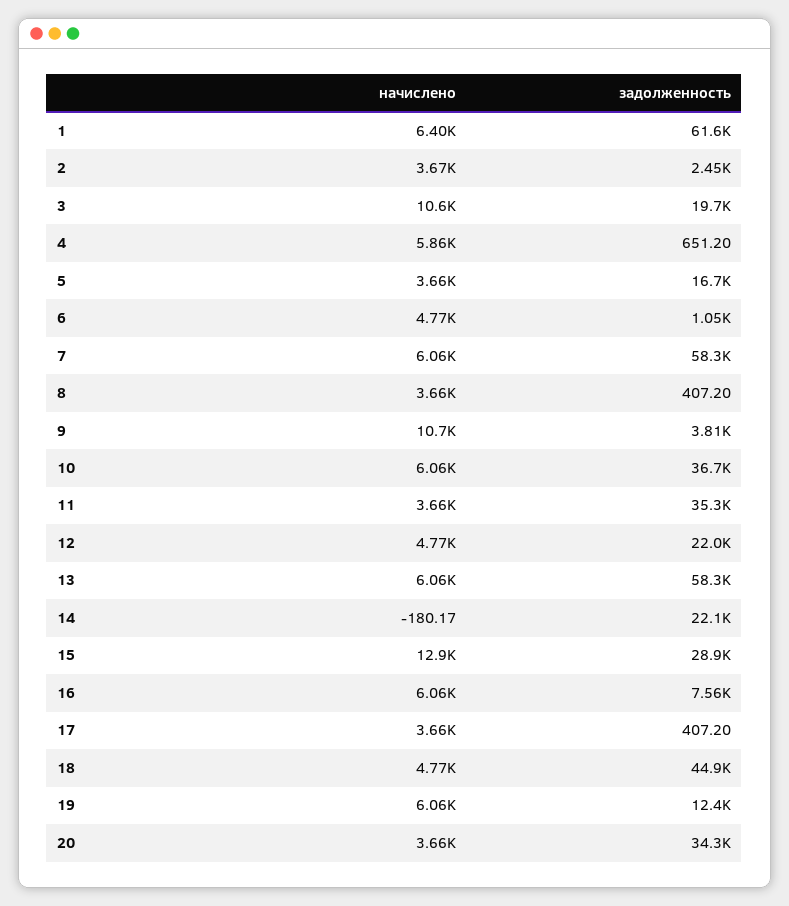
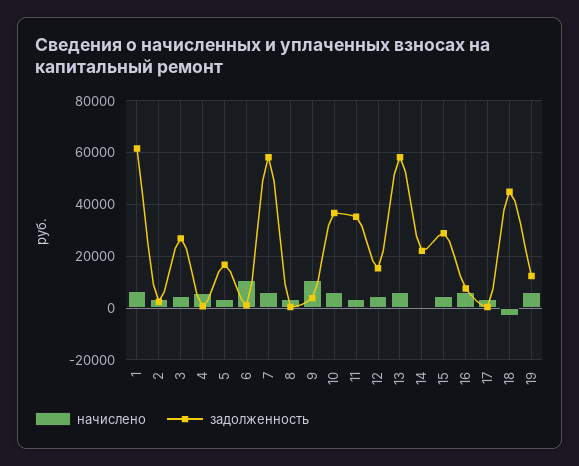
  {
    "начислено": {
      "1": 6400,
      "2": 3670,
-     "3": 10600,
+     "3": 5000,
      "4": 5860,
      "5": 3660,
-     "6": 4770,
+     "6": 10000,
      "7": 6060,
      "8": 3660,
      "9": 10700,
      "10": 6060,
      "11": 3660,
      "12": 4770,
      "13": 6060,
      "14": -180.17,
-     "15": 12900,
+     "15": 5000,
      "16": 6060,
      "17": 3660,
-     "18": 4770,
+     "18": -2500,
-     "19": 6060,
+     "19": 6060
-     "20": 3660
    },
    "задолженность": {
      "1": 61600,
      "2": 2450,
-     "3": 19700,
+     "3": 27500,
      "4": 651.2,
      "5": 16700,
      "6": 1050,
      "7": 58300,
      "8": 407.2,
      "9": 3810,
      "10": 36700,
      "11": 35300,
-     "12": 22000,
+     "12": 15000,
      "13": 58300,
      "14": 22100,
      "15": 28900,
      "16": 7560,
      "17": 407.2,
      "18": 44900,
-     "19": 12400,
+     "19": 12400
-     "20": 34300
    }
  }

